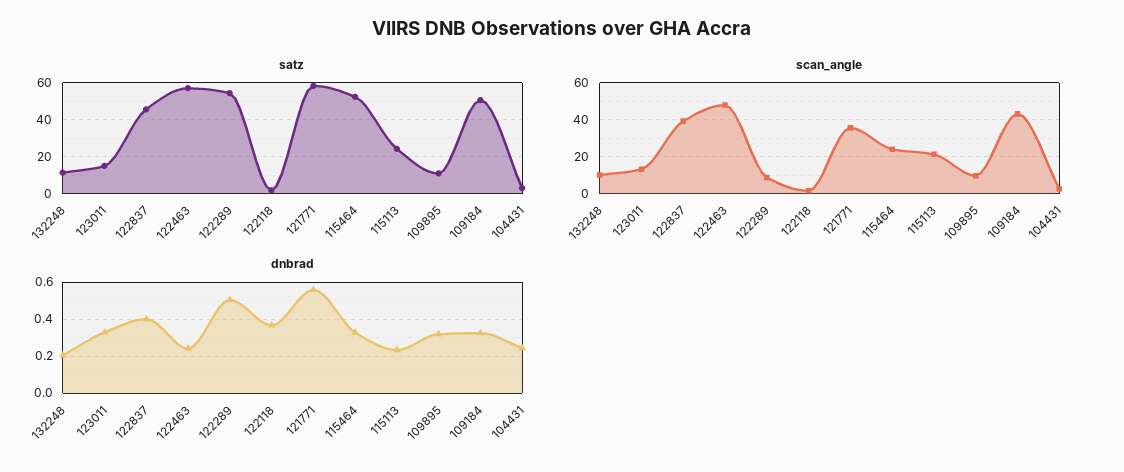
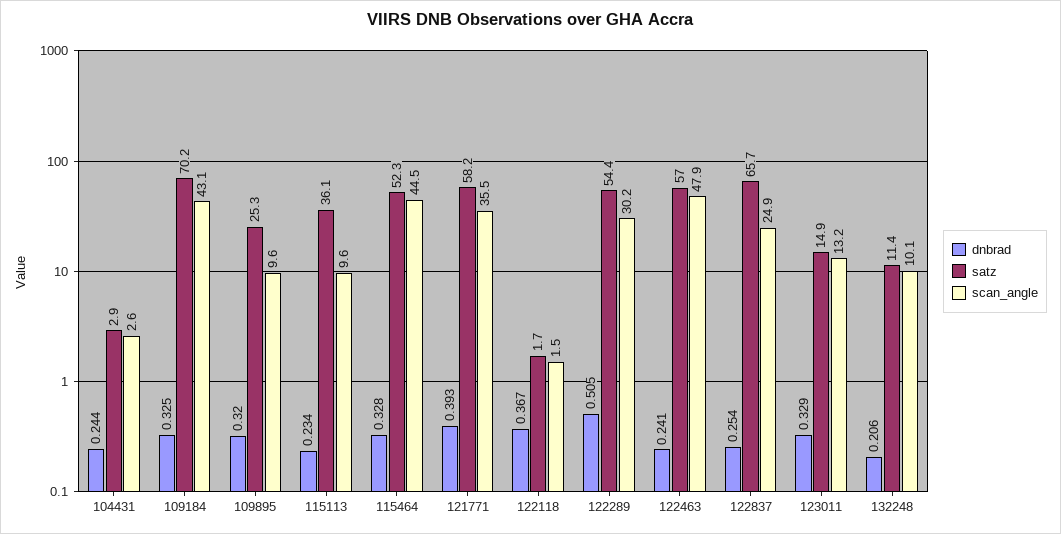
  {
    "satz": {
      "132248": 11.4,
      "123011": 14.9,
-     "122837": 45,
+     "122837": 65.7,
      "122463": 57,
      "122289": 54.4,
      "122118": 1.7,
      "121771": 58.2,
      "115464": 52.3,
-     "115113": 25,
+     "115113": 36.1,
-     "109895": 10,
+     "109895": 25.3,
-     "109184": 50,
+     "109184": 70.2,
      "104431": 2.9
    },
    "scan_angle": {
      "132248": 10.1,
      "123011": 13.2,
-     "122837": 40,
+     "122837": 24.9,
      "122463": 47.9,
-     "122289": 10,
+     "122289": 30.2,
      "122118": 1.5,
      "121771": 35.5,
-     "115464": 25,
+     "115464": 44.5,
-     "115113": 20,
+     "115113": 9.6,
      "109895": 9.6,
      "109184": 43.1,
      "104431": 2.6
    },
    "dnbrad": {
      "132248": 0.206,
      "123011": 0.329,
-     "122837": 0.4,
+     "122837": 0.254,
      "122463": 0.241,
      "122289": 0.505,
      "122118": 0.367,
-     "121771": 0.55,
+     "121771": 0.393,
      "115464": 0.328,
      "115113": 0.234,
      "109895": 0.32,
      "109184": 0.325,
      "104431": 0.244
    }
  }

